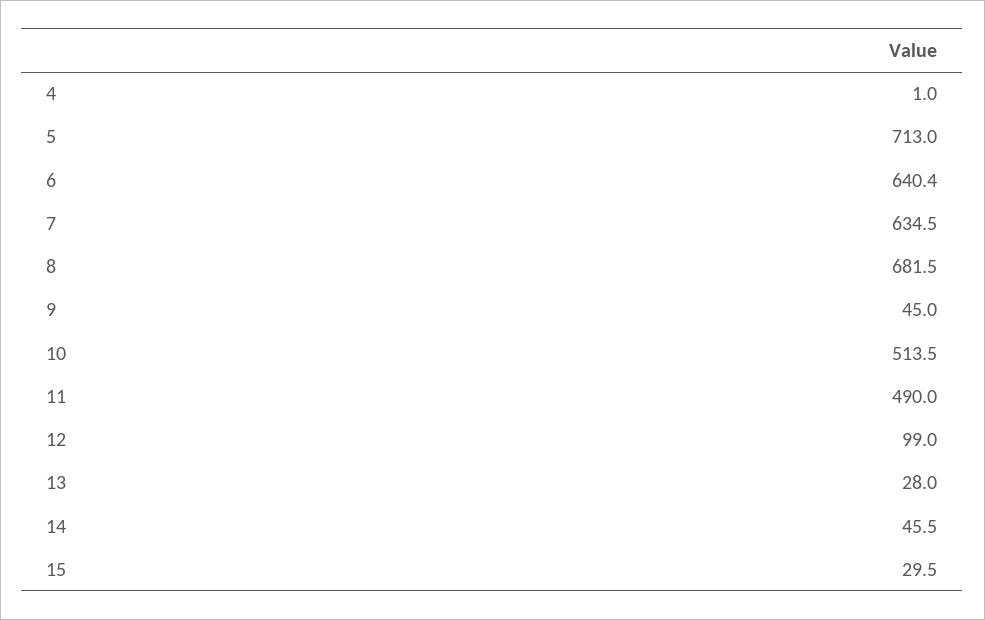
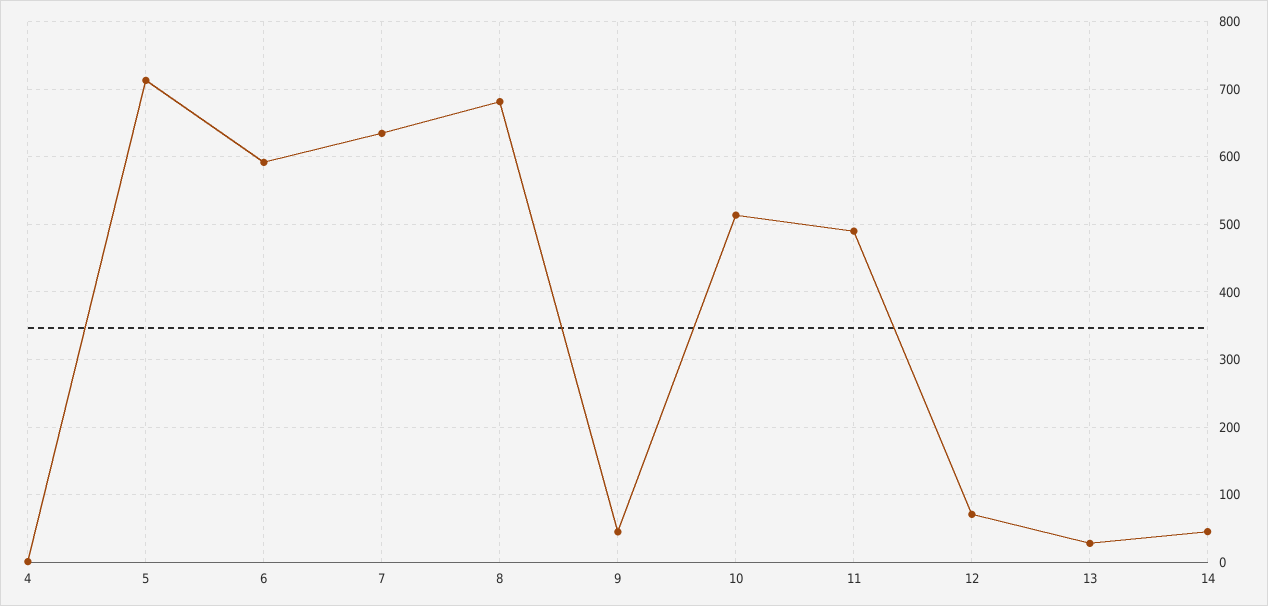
  {
    "4": 1,
    "5": 713,
-   "6": 640.4,
+   "6": 590,
    "7": 634.5,
    "8": 681.5,
    "9": 45,
    "10": 513.5,
    "11": 490,
-   "12": 99,
+   "12": 70,
    "13": 28,
-   "14": 45.5,
+   "14": 45.5
-   "15": 29.5
  }

